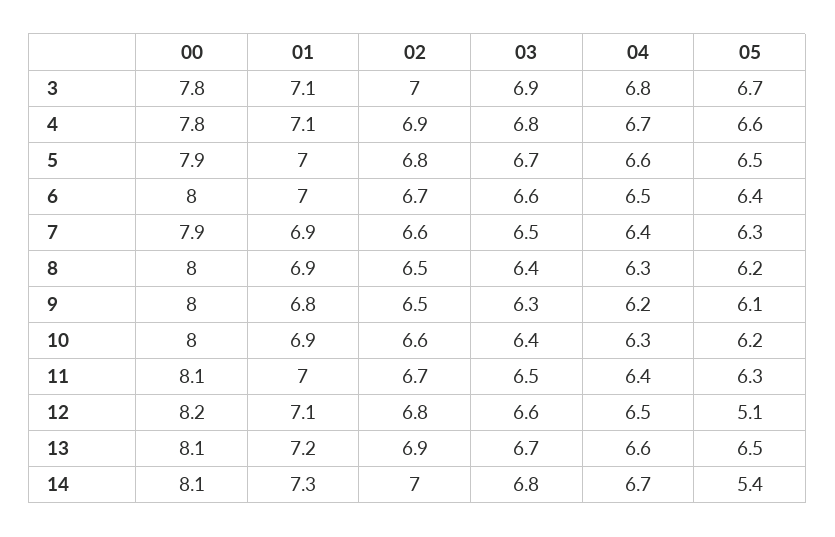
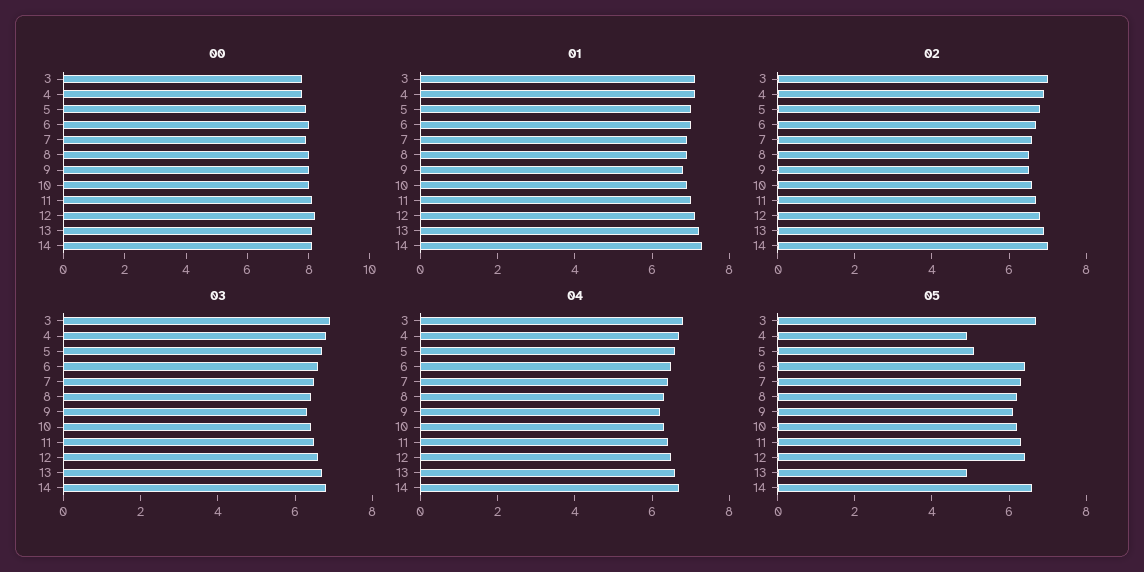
  {
    "00": {
      "3": 7.8,
      "4": 7.8,
      "5": 7.9,
      "6": 8,
      "7": 7.9,
      "8": 8,
      "9": 8,
      "10": 8,
      "11": 8.1,
      "12": 8.2,
      "13": 8.1,
      "14": 8.1
    },
    "01": {
      "3": 7.1,
      "4": 7.1,
      "5": 7,
      "6": 7,
      "7": 6.9,
      "8": 6.9,
      "9": 6.8,
      "10": 6.9,
      "11": 7,
      "12": 7.1,
      "13": 7.2,
      "14": 7.3
    },
    "02": {
      "3": 7,
      "4": 6.9,
      "5": 6.8,
      "6": 6.7,
      "7": 6.6,
      "8": 6.5,
      "9": 6.5,
      "10": 6.6,
      "11": 6.7,
      "12": 6.8,
      "13": 6.9,
      "14": 7
    },
    "03": {
      "3": 6.9,
      "4": 6.8,
      "5": 6.7,
      "6": 6.6,
      "7": 6.5,
      "8": 6.4,
      "9": 6.3,
      "10": 6.4,
      "11": 6.5,
      "12": 6.6,
      "13": 6.7,
      "14": 6.8
    },
    "04": {
      "3": 6.8,
      "4": 6.7,
      "5": 6.6,
      "6": 6.5,
      "7": 6.4,
      "8": 6.3,
      "9": 6.2,
      "10": 6.3,
      "11": 6.4,
      "12": 6.5,
      "13": 6.6,
      "14": 6.7
    },
    "05": {
      "3": 6.7,
-     "4": 6.6,
+     "4": 5,
-     "5": 6.5,
+     "5": 5,
      "6": 6.4,
      "7": 6.3,
      "8": 6.2,
      "9": 6.1,
      "10": 6.2,
      "11": 6.3,
-     "12": 5.1,
+     "12": 6.5,
-     "13": 6.5,
+     "13": 5,
-     "14": 5.4
+     "14": 6.5
    }
  }

